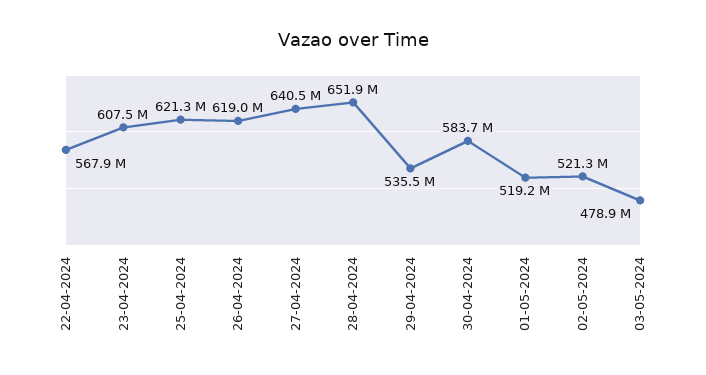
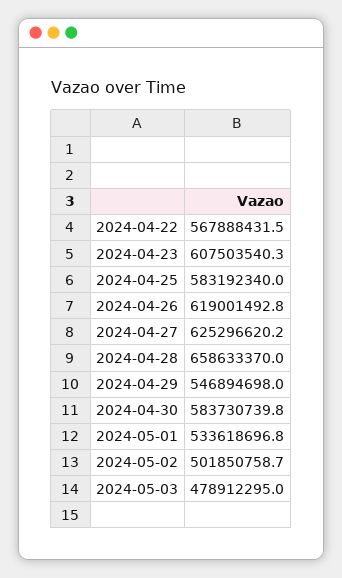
  {
    "22-04-2024": 567888431.5,
    "23-04-2024": 607503540.3,
-   "25-04-2024": 621300000,
+   "25-04-2024": 583192340,
    "26-04-2024": 619001492.8,
-   "27-04-2024": 640500000,
+   "27-04-2024": 625296620.2,
-   "28-04-2024": 651900000,
+   "28-04-2024": 658633370,
-   "29-04-2024": 535500000,
+   "29-04-2024": 546894698,
    "30-04-2024": 583730739.8,
-   "01-05-2024": 519200000,
+   "01-05-2024": 533618696.8,
-   "02-05-2024": 521300000,
+   "02-05-2024": 501850758.7,
    "03-05-2024": 478912295
  }

